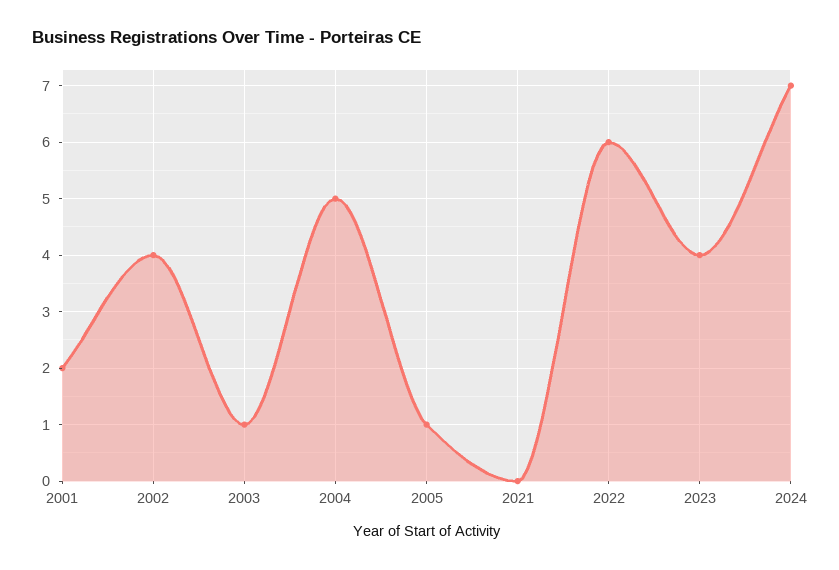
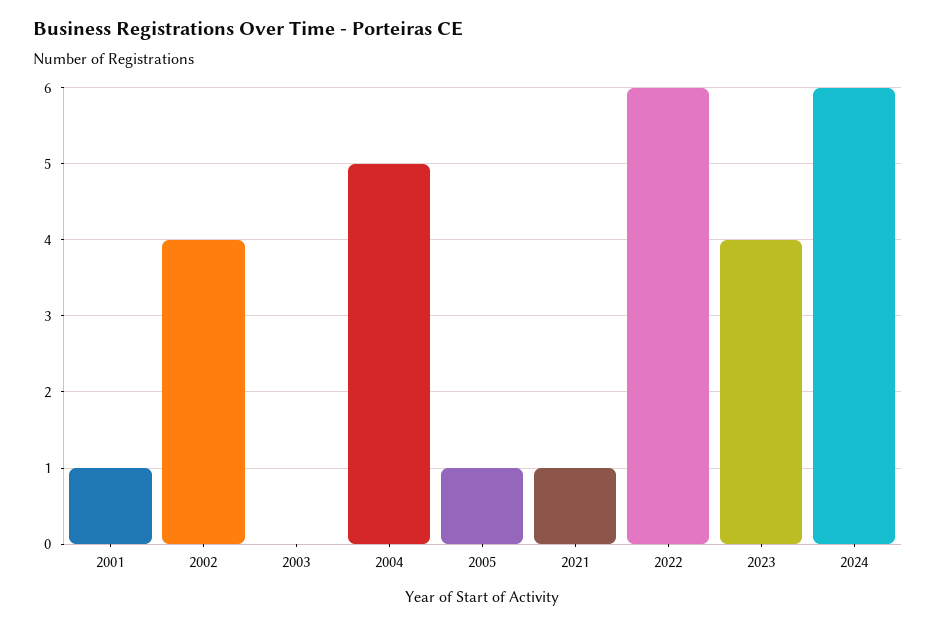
  {
-   "2001": 2,
+   "2001": 1,
    "2002": 4,
-   "2003": 1,
+   "2003": 0,
    "2004": 5,
    "2005": 1,
-   "2021": 0,
+   "2021": 1,
    "2022": 6,
    "2023": 4,
-   "2024": 7
+   "2024": 6
  }

